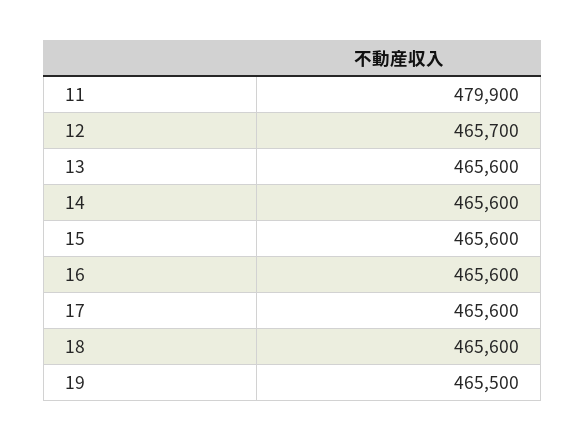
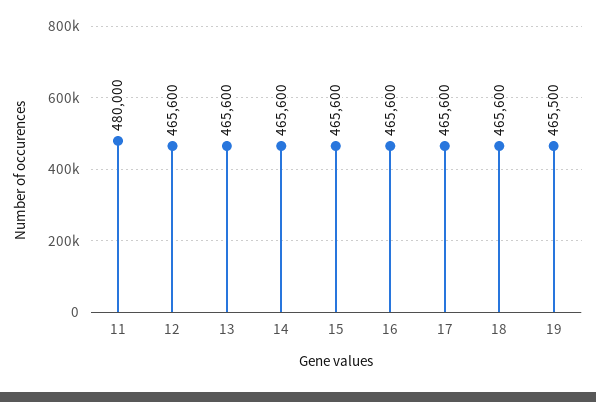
  {
-   "11": 479900,
+   "11": 480000,
-   "12": 465700,
+   "12": 465600,
    "13": 465600,
    "14": 465600,
    "15": 465600,
    "16": 465600,
    "17": 465600,
    "18": 465600,
    "19": 465500
  }

